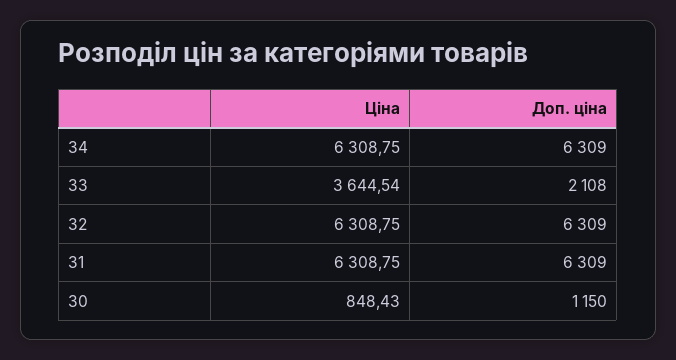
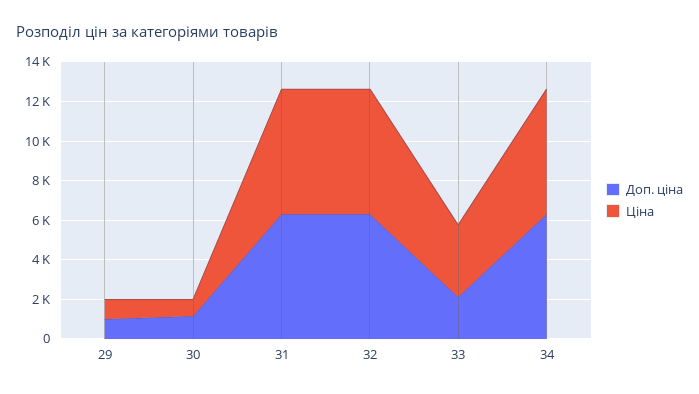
  {
    "Ціна": {
      "34": 6308.75,
      "33": 3644.54,
      "32": 6308.75,
      "31": 6308.75,
-     "30": 848.43
+     "30": 848.43,
+     "29": 1000
    },
    "Доп. ціна": {
      "34": 6309,
      "33": 2108,
      "32": 6309,
      "31": 6309,
-     "30": 1150
+     "30": 1150,
+     "29": 1000
    }
  }

